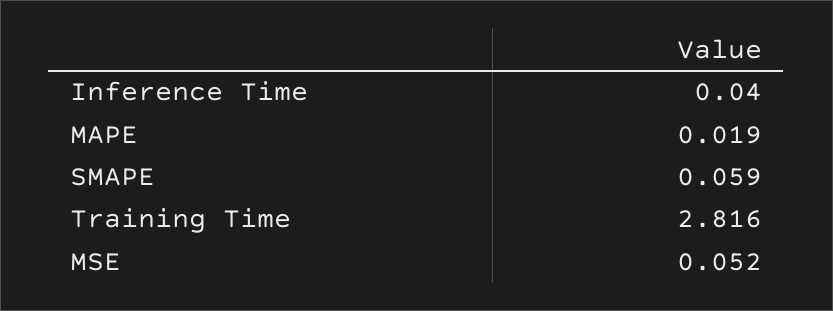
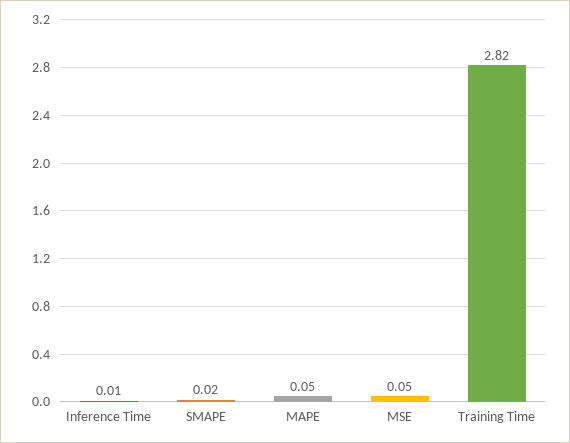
  {
-   "Inference Time": 0.04,
+   "Inference Time": 0.01,
-   "MAPE": 0.019,
+   "MAPE": 0.05,
-   "SMAPE": 0.059,
+   "SMAPE": 0.02,
    "Training Time": 2.816,
    "MSE": 0.052
  }

